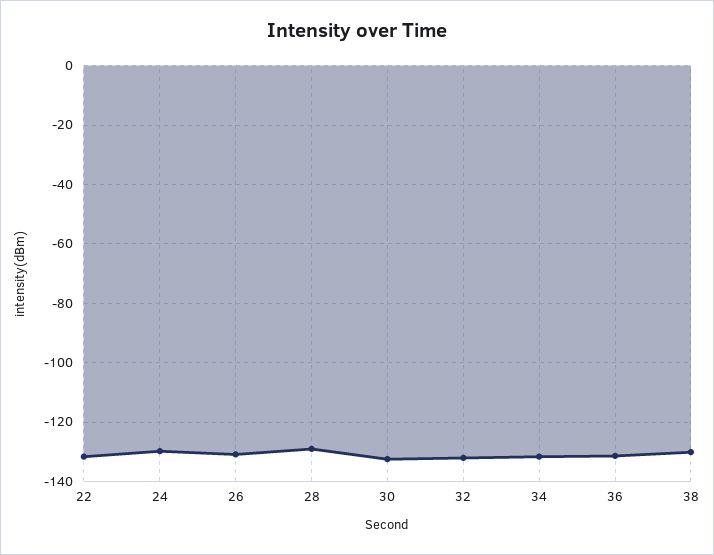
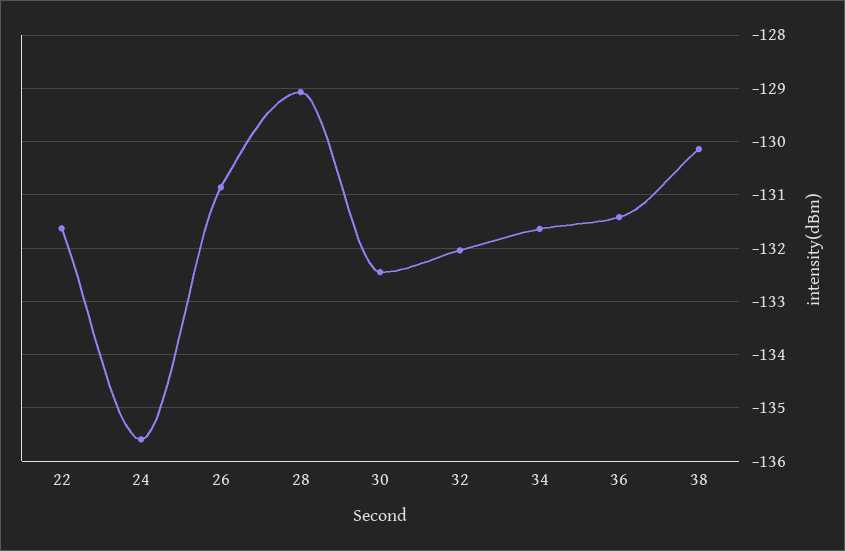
  {
    "22": -131.6,
-   "24": -130,
+   "24": -135.6,
    "26": -130.8,
    "28": -129,
    "30": -132.4,
    "32": -132,
    "34": -131.6,
    "36": -131.4,
    "38": -130.2
  }

